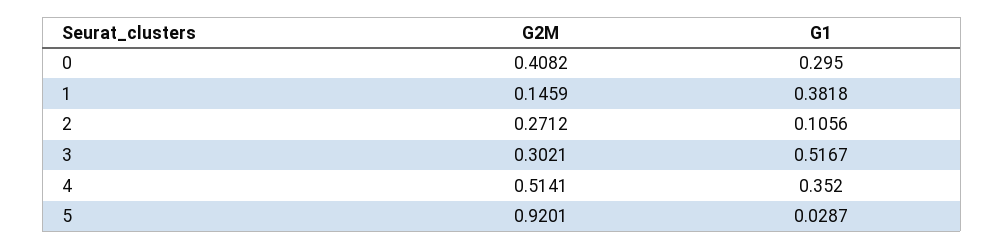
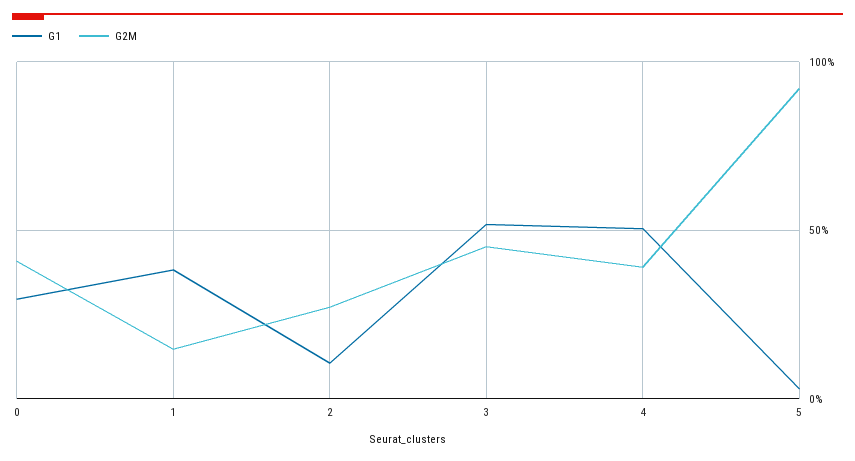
  {
    "G2M": {
      "0": 0.4082,
      "1": 0.1459,
      "2": 0.2712,
-     "3": 0.3021,
+     "3": 0.45,
-     "4": 0.5141,
+     "4": 0.4,
      "5": 0.9201
    },
    "G1": {
      "0": 0.295,
      "1": 0.3818,
      "2": 0.1056,
      "3": 0.5167,
-     "4": 0.352,
+     "4": 0.5,
      "5": 0.0287
    }
  }

